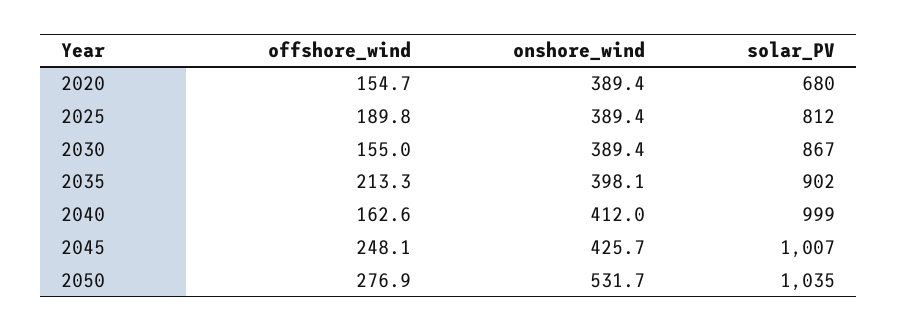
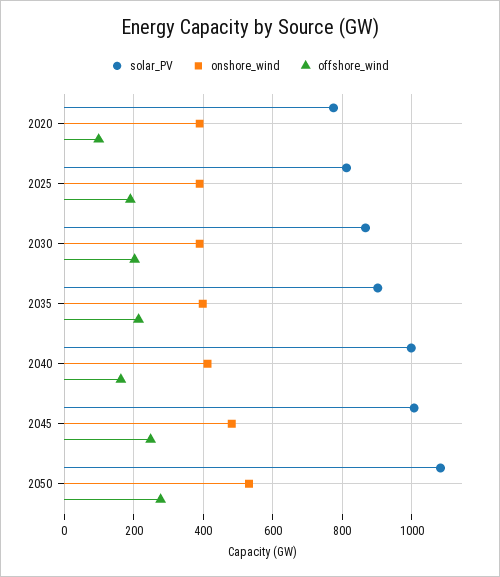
  {
    "offshore_wind": {
-     "2020": 154.7,
+     "2020": 100,
      "2025": 189.8,
-     "2030": 155,
+     "2030": 200,
      "2035": 213.3,
      "2040": 162.6,
      "2045": 248.1,
      "2050": 276.9
    },
    "onshore_wind": {
      "2020": 389.4,
      "2025": 389.4,
      "2030": 389.4,
      "2035": 398.1,
      "2040": 412,
-     "2045": 425.7,
+     "2045": 480,
      "2050": 531.7
    },
    "solar_PV": {
-     "2020": 680,
+     "2020": 780,
      "2025": 812,
      "2030": 867,
      "2035": 902,
      "2040": 999,
      "2045": 1007,
-     "2050": 1035
+     "2050": 1080
    }
  }

